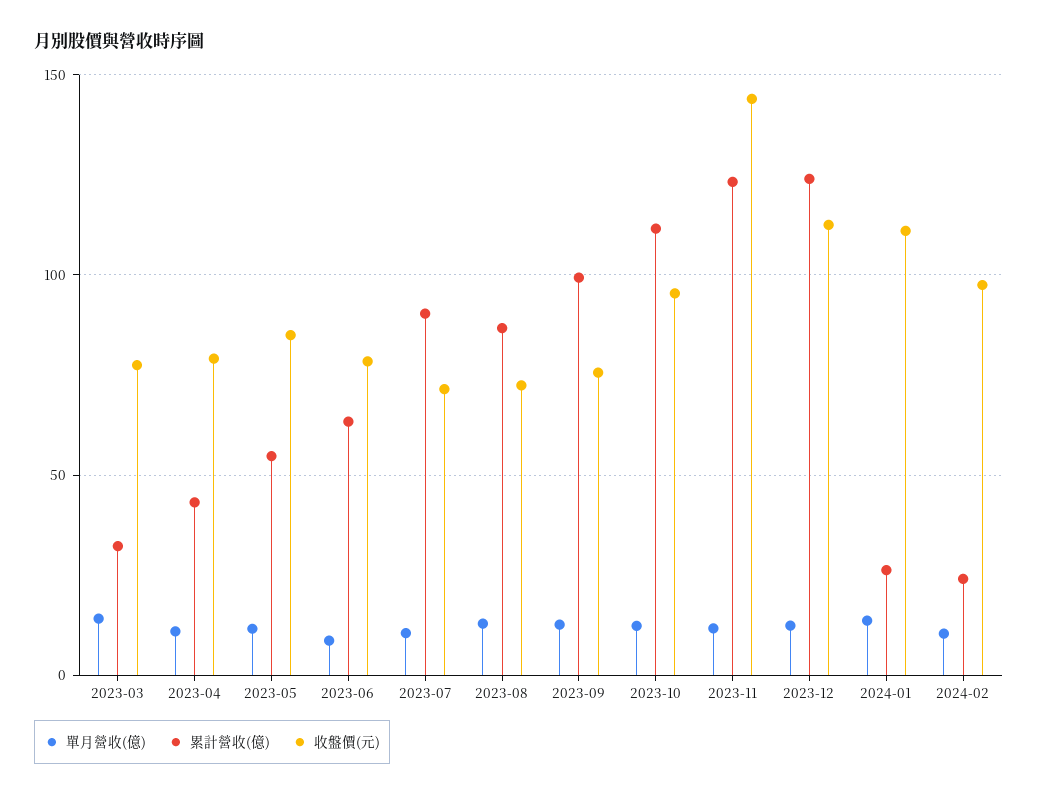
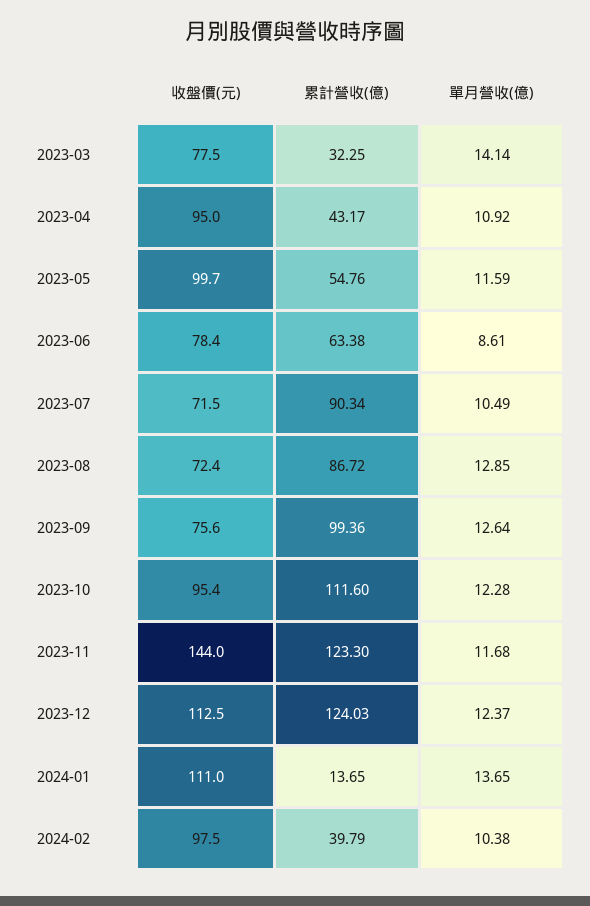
  {
    "單月營收(億)": {
      "2023-03": 14.14,
      "2023-04": 10.92,
      "2023-05": 11.59,
      "2023-06": 8.61,
      "2023-07": 10.49,
      "2023-08": 12.85,
      "2023-09": 12.64,
      "2023-10": 12.28,
      "2023-11": 11.68,
      "2023-12": 12.37,
      "2024-01": 13.65,
      "2024-02": 10.38
    },
    "累計營收(億)": {
      "2023-03": 32.25,
      "2023-04": 43.17,
      "2023-05": 54.76,
      "2023-06": 63.38,
      "2023-07": 90.34,
      "2023-08": 86.72,
      "2023-09": 99.36,
      "2023-10": 111.6,
      "2023-11": 123.3,
      "2023-12": 124.03,
-     "2024-01": 25,
+     "2024-01": 13.65,
-     "2024-02": 25
+     "2024-02": 39.79
    },
    "收盤價(元)": {
      "2023-03": 77.5,
-     "2023-04": 80,
+     "2023-04": 95,
-     "2023-05": 85,
+     "2023-05": 99.7,
      "2023-06": 78.4,
      "2023-07": 71.5,
      "2023-08": 72.4,
      "2023-09": 75.6,
      "2023-10": 95.4,
      "2023-11": 144,
      "2023-12": 112.5,
      "2024-01": 111,
      "2024-02": 97.5
    }
  }

